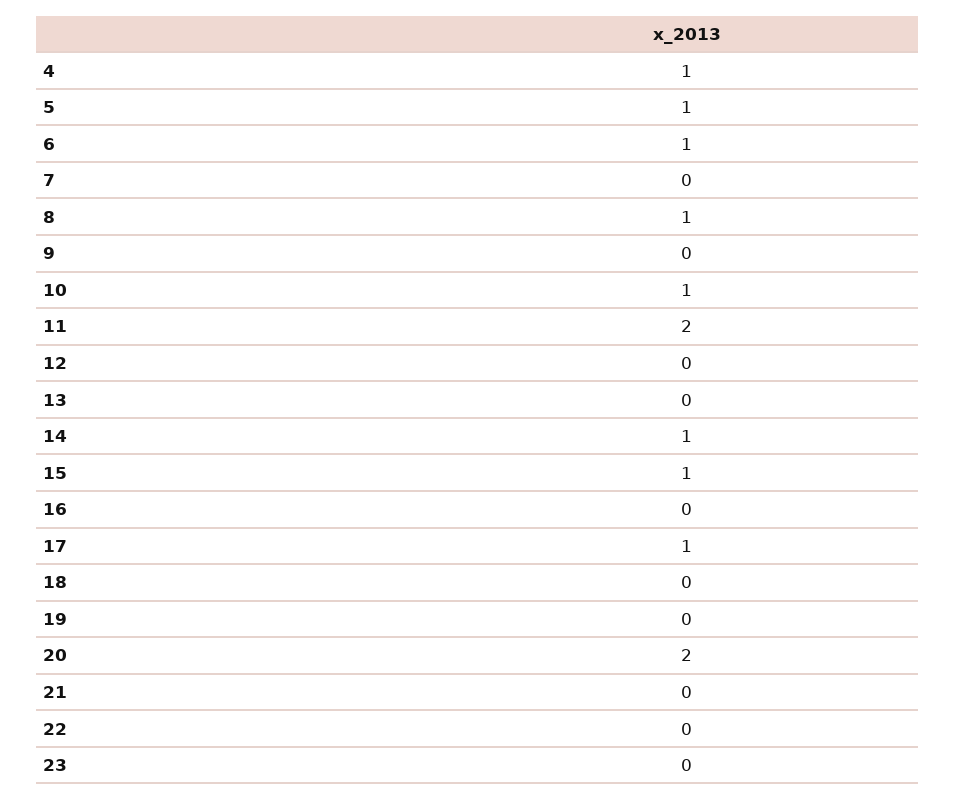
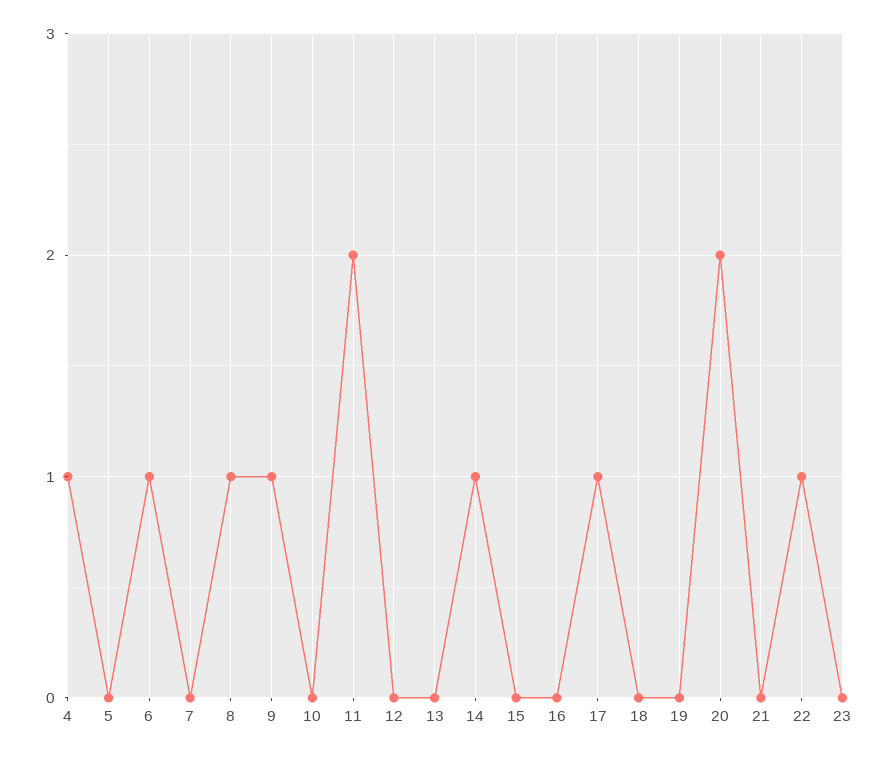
  {
    "4": 1,
-   "5": 1,
+   "5": 0,
    "6": 1,
    "7": 0,
    "8": 1,
-   "9": 0,
+   "9": 1,
-   "10": 1,
+   "10": 0,
    "11": 2,
    "12": 0,
    "13": 0,
    "14": 1,
-   "15": 1,
+   "15": 0,
    "16": 0,
    "17": 1,
    "18": 0,
    "19": 0,
    "20": 2,
    "21": 0,
-   "22": 0,
+   "22": 1,
    "23": 0
  }

